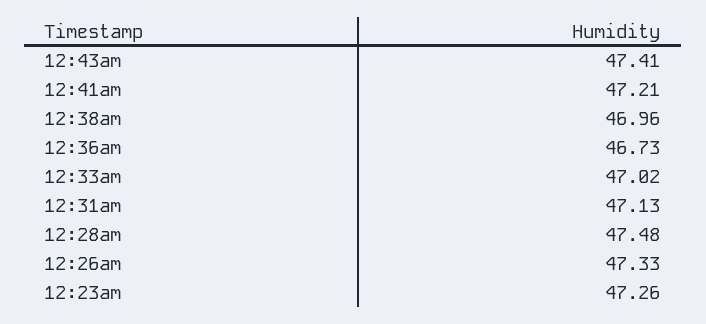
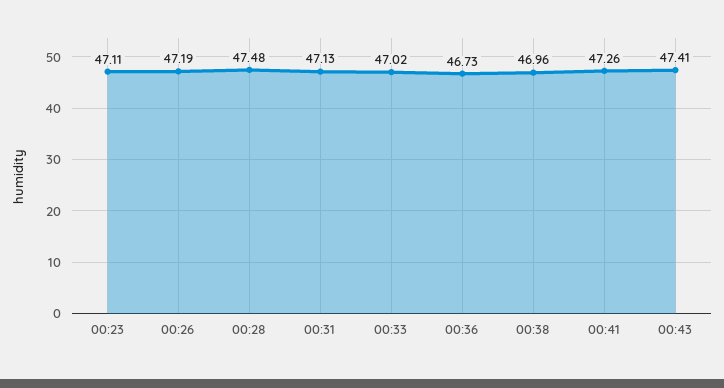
  {
    "12:43am": 47.41,
-   "12:41am": 47.21,
+   "12:41am": 47.26,
    "12:38am": 46.96,
    "12:36am": 46.73,
    "12:33am": 47.02,
    "12:31am": 47.13,
    "12:28am": 47.48,
-   "12:26am": 47.33,
+   "12:26am": 47.19,
-   "12:23am": 47.26
+   "12:23am": 47.11
  }

